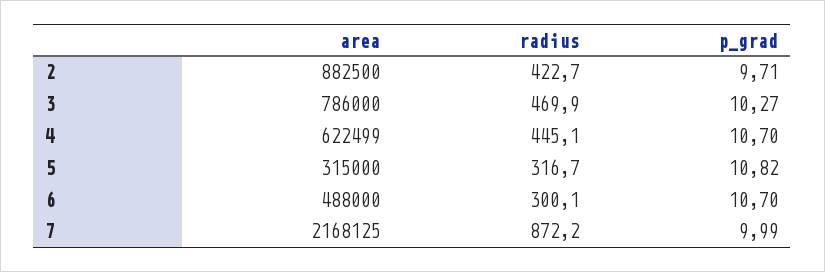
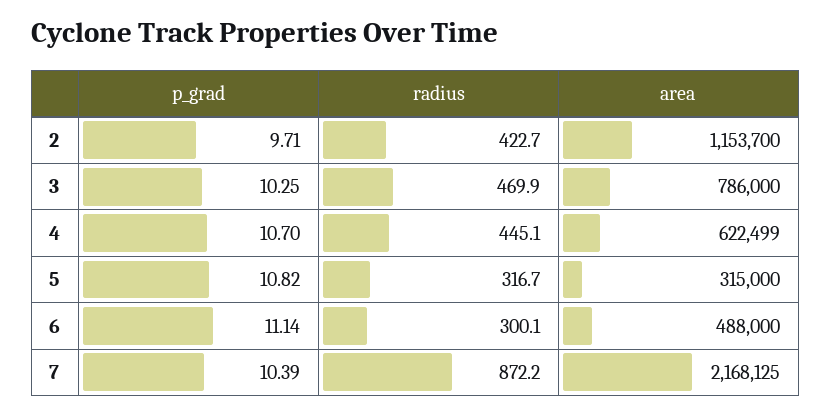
  {
    "area": {
-     "2": 882500,
+     "2": 1153700,
      "3": 786000,
      "4": 622499,
      "5": 315000,
      "6": 488000,
      "7": 2168125
    },
    "radius": {
      "2": 422.7,
      "3": 469.9,
      "4": 445.1,
      "5": 316.7,
      "6": 300.1,
      "7": 872.2
    },
    "p_grad": {
      "2": 9.71,
-     "3": 10.27,
+     "3": 10.25,
      "4": 10.7,
      "5": 10.82,
-     "6": 10.7,
+     "6": 11.14,
-     "7": 9.99
+     "7": 10.39
    }
  }

